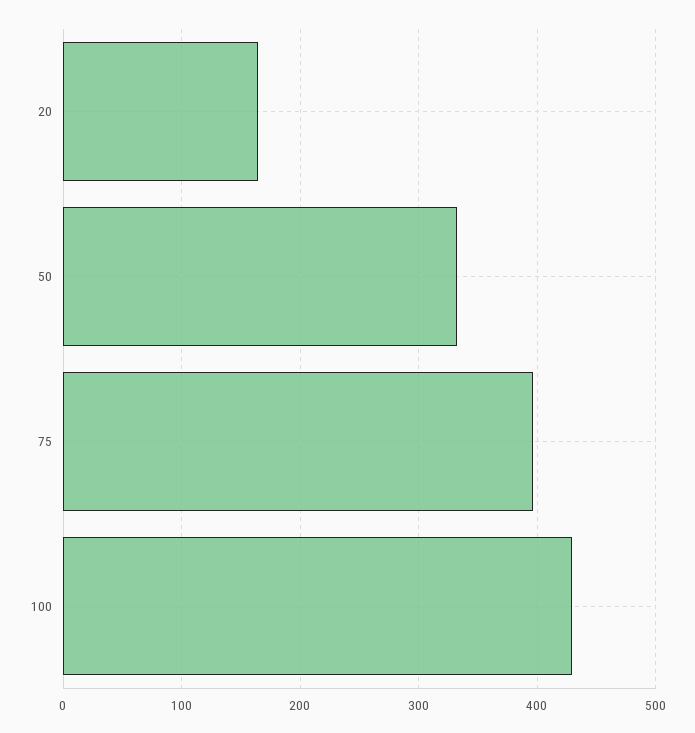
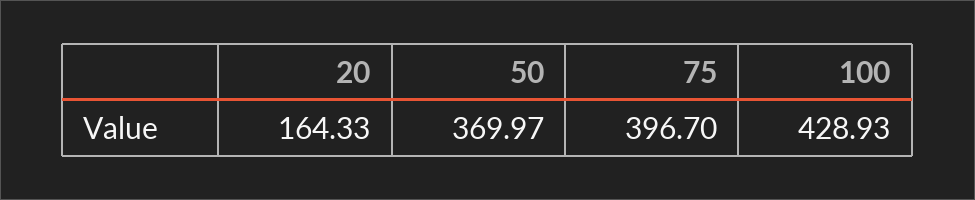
  {
    "20": 164.33,
-   "50": 330,
+   "50": 369.97,
    "75": 396.7,
    "100": 428.93
  }

